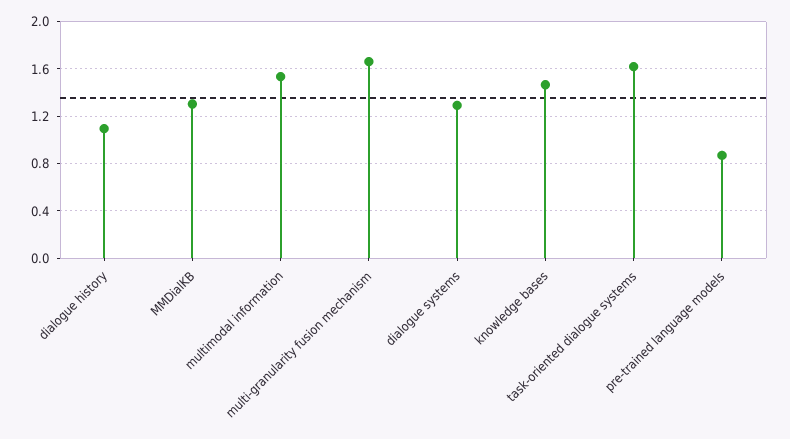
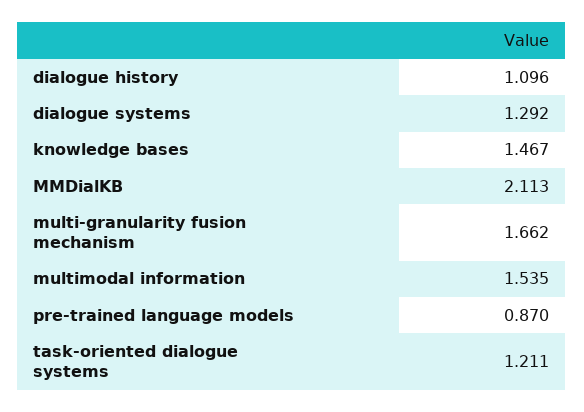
  {
    "dialogue history": 1.096,
-   "MMDialKB": 1.3,
+   "MMDialKB": 2.113,
    "multimodal information": 1.535,
    "multi-granularity fusion mechanism": 1.662,
    "dialogue systems": 1.292,
    "knowledge bases": 1.467,
-   "task-oriented dialogue systems": 1.6,
+   "task-oriented dialogue systems": 1.211,
    "pre-trained language models": 0.87
  }

